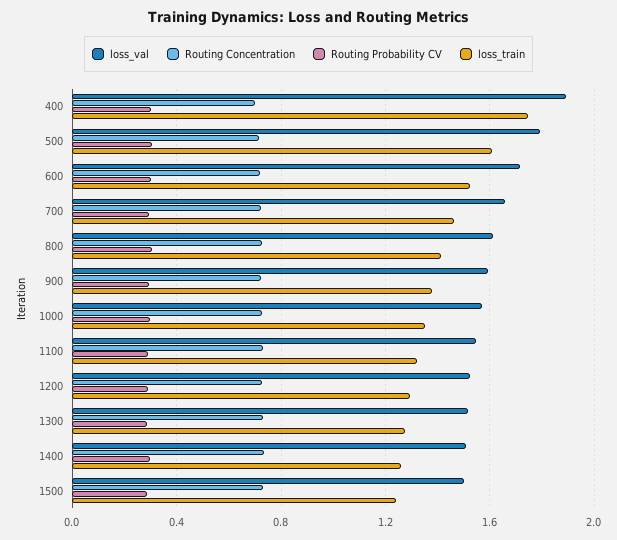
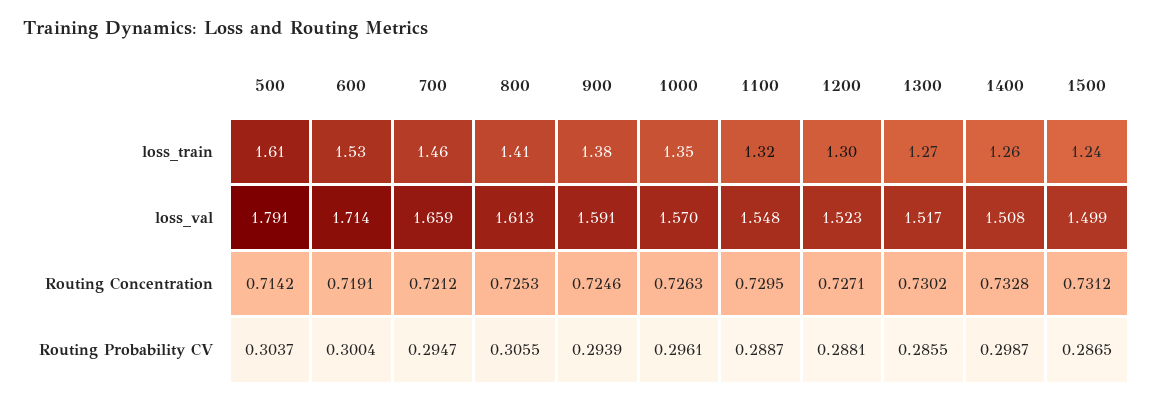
  {
    "loss_val": {
-     "400": 1.9,
      "500": 1.791,
      "600": 1.714,
      "700": 1.659,
      "800": 1.613,
      "900": 1.591,
      "1000": 1.57,
      "1100": 1.548,
      "1200": 1.523,
      "1300": 1.517,
      "1400": 1.508,
      "1500": 1.499
    },
    "Routing Concentration": {
-     "400": 0.7,
      "500": 0.7142,
      "600": 0.7191,
      "700": 0.7212,
      "800": 0.7253,
      "900": 0.7246,
      "1000": 0.7263,
      "1100": 0.7295,
      "1200": 0.7271,
      "1300": 0.7302,
      "1400": 0.7328,
      "1500": 0.7312
    },
    "Routing Probability CV": {
-     "400": 0.3,
      "500": 0.3037,
      "600": 0.3004,
      "700": 0.2947,
      "800": 0.3055,
      "900": 0.2939,
      "1000": 0.2961,
      "1100": 0.2887,
      "1200": 0.2881,
      "1300": 0.2855,
      "1400": 0.2987,
      "1500": 0.2865
    },
    "loss_train": {
-     "400": 1.75,
      "500": 1.61,
      "600": 1.53,
      "700": 1.46,
      "800": 1.41,
      "900": 1.38,
      "1000": 1.35,
      "1100": 1.32,
      "1200": 1.3,
      "1300": 1.27,
      "1400": 1.26,
      "1500": 1.24
    }
  }

